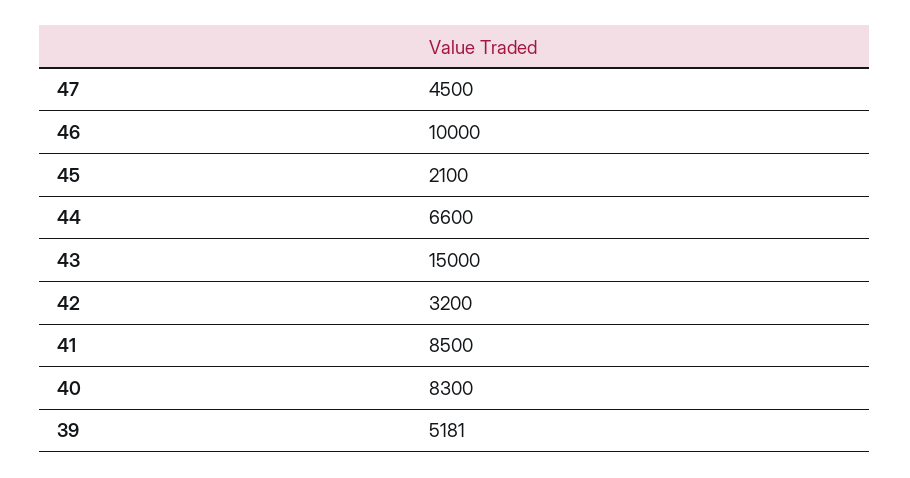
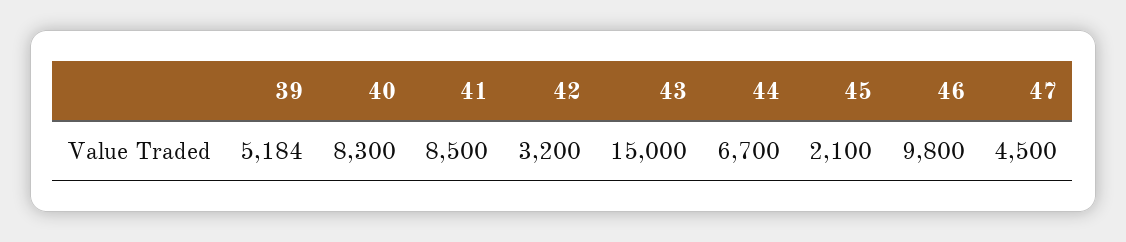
  {
    "47": 4500,
-   "46": 10000,
+   "46": 9800,
    "45": 2100,
-   "44": 6600,
+   "44": 6700,
    "43": 15000,
    "42": 3200,
    "41": 8500,
    "40": 8300,
-   "39": 5181
+   "39": 5184
  }

